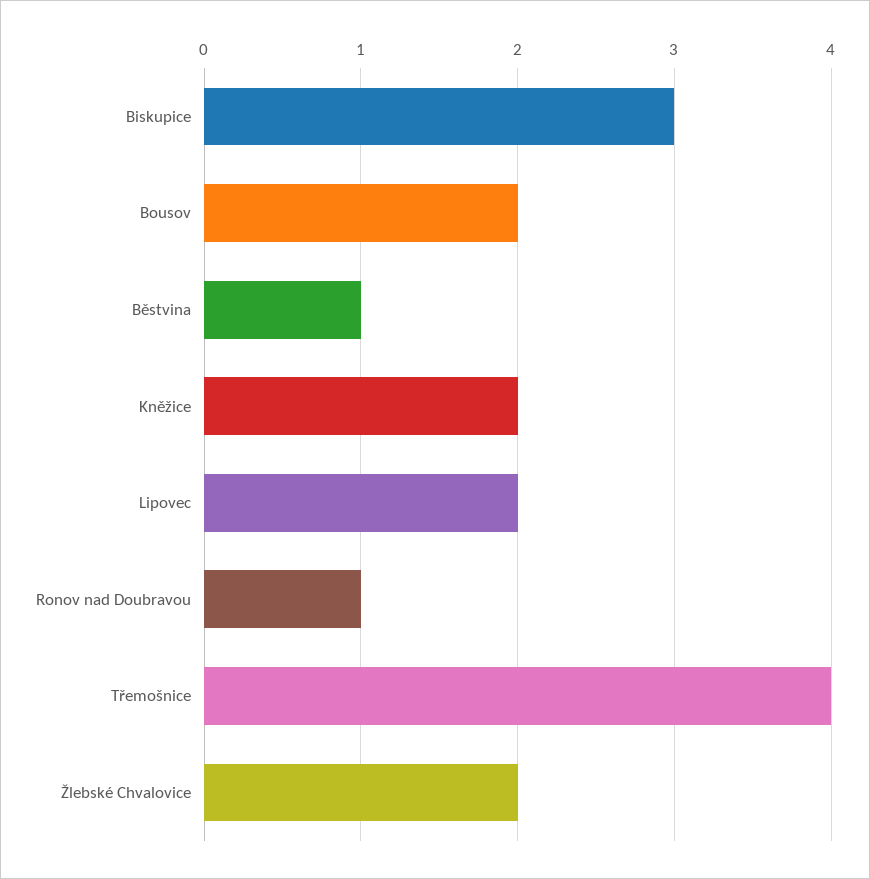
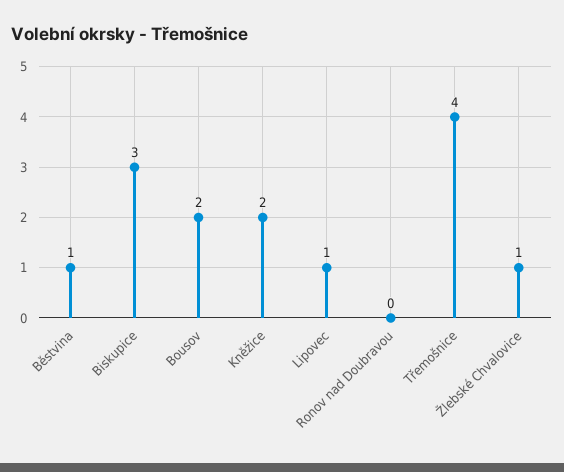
  {
    "Biskupice": 3,
    "Bousov": 2,
    "Běstvina": 1,
    "Kněžice": 2,
-   "Lipovec": 2,
+   "Lipovec": 1,
-   "Ronov nad Doubravou": 1,
+   "Ronov nad Doubravou": 0,
    "Třemošnice": 4,
-   "Žlebské Chvalovice": 2
+   "Žlebské Chvalovice": 1
  }

